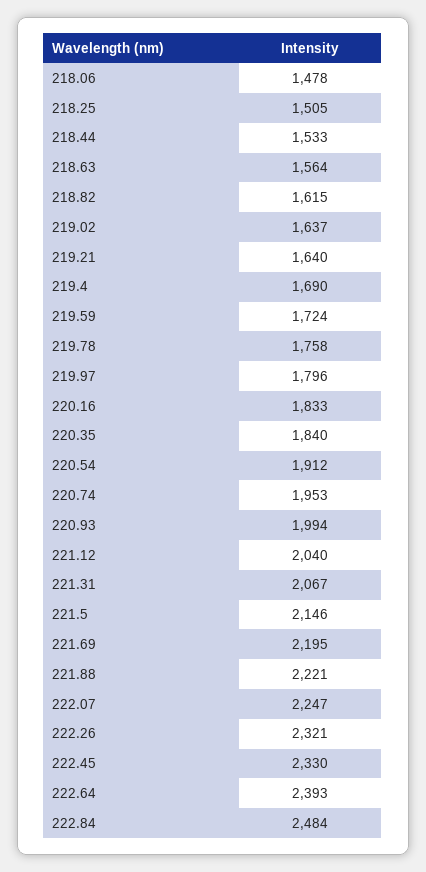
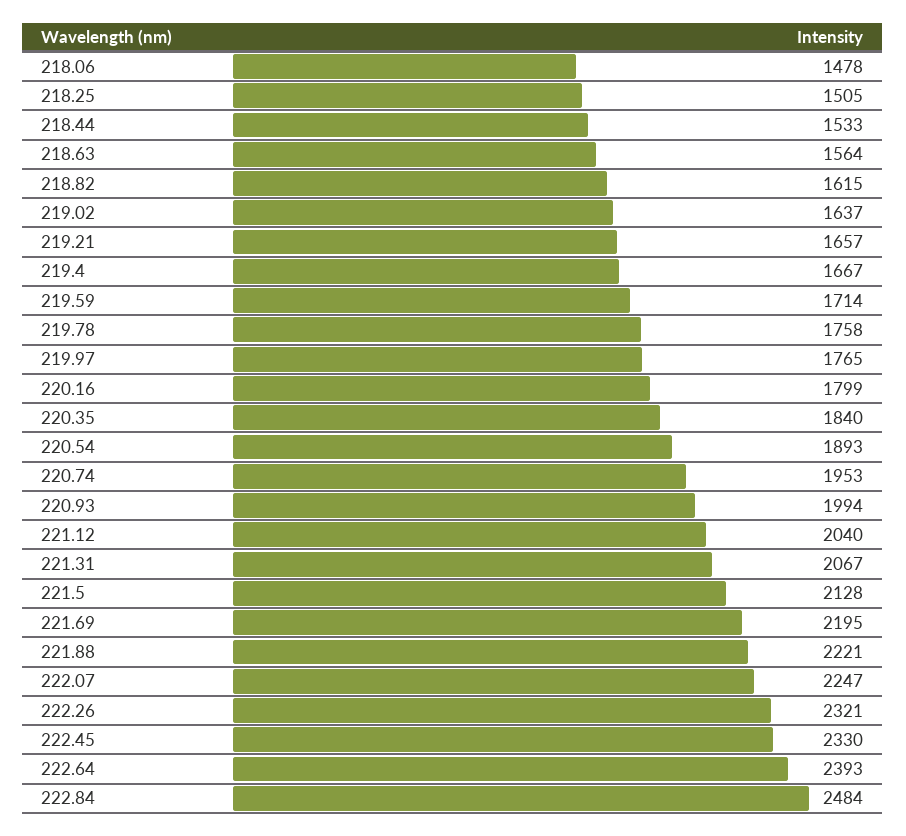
  {
    "218.06": 1478,
    "218.25": 1505,
    "218.44": 1533,
    "218.63": 1564,
    "218.82": 1615,
    "219.02": 1637,
-   "219.21": 1640,
+   "219.21": 1657,
-   "219.4": 1690,
+   "219.4": 1667,
-   "219.59": 1724,
+   "219.59": 1714,
    "219.78": 1758,
-   "219.97": 1796,
+   "219.97": 1765,
-   "220.16": 1833,
+   "220.16": 1799,
    "220.35": 1840,
-   "220.54": 1912,
+   "220.54": 1893,
    "220.74": 1953,
    "220.93": 1994,
    "221.12": 2040,
    "221.31": 2067,
-   "221.5": 2146,
+   "221.5": 2128,
    "221.69": 2195,
    "221.88": 2221,
    "222.07": 2247,
    "222.26": 2321,
    "222.45": 2330,
    "222.64": 2393,
    "222.84": 2484
  }

